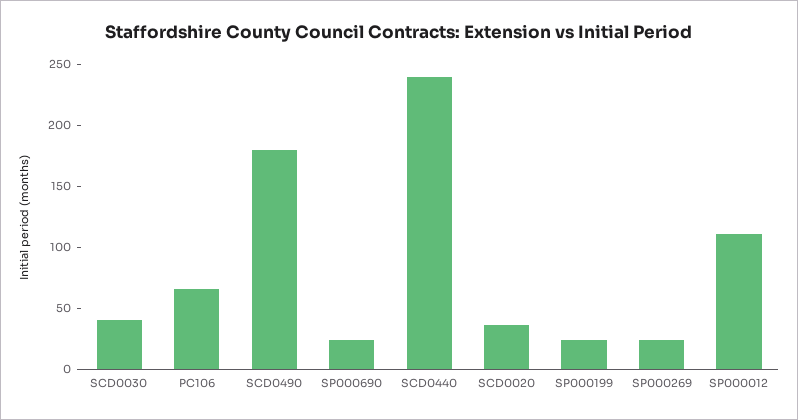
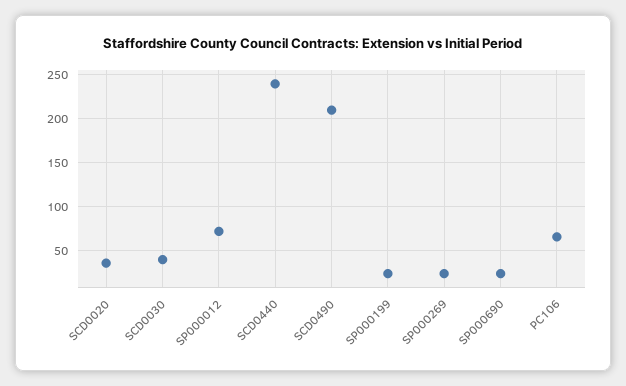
  {
    "SCD0030": 40,
    "PC106": 70,
-   "SCD0490": 180,
+   "SCD0490": 210,
    "SP000690": 20,
    "SCD0440": 240,
    "SCD0020": 40,
    "SP000199": 20,
    "SP000269": 20,
-   "SP000012": 110
+   "SP000012": 70
  }

